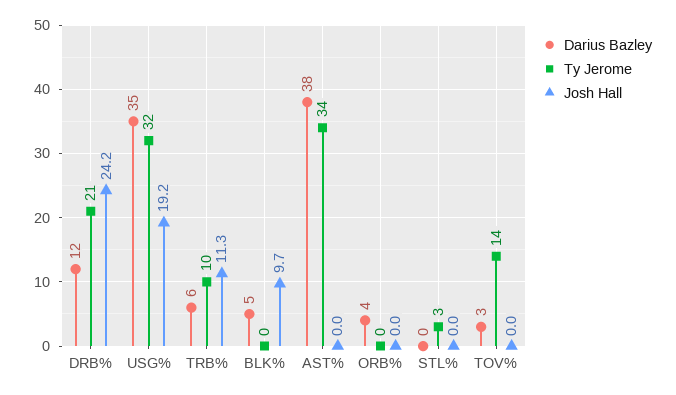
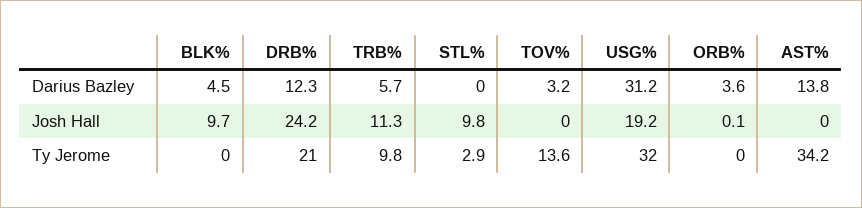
  {
    "Darius Bazley": {
      "DRB%": 12.3,
-     "USG%": 35,
+     "USG%": 31.2,
      "TRB%": 5.7,
      "BLK%": 4.5,
-     "AST%": 38,
+     "AST%": 13.8,
      "ORB%": 3.6,
      "STL%": 0,
      "TOV%": 3.2
    },
    "Ty Jerome": {
      "DRB%": 21,
      "USG%": 32,
      "TRB%": 9.8,
      "BLK%": 0,
      "AST%": 34.2,
      "ORB%": 0,
      "STL%": 2.9,
      "TOV%": 13.6
    },
    "Josh Hall": {
      "DRB%": 24.2,
      "USG%": 19.2,
      "TRB%": 11.3,
      "BLK%": 9.7,
      "AST%": 0,
-     "ORB%": 0,
+     "ORB%": 0.1,
-     "STL%": 0,
+     "STL%": 9.8,
      "TOV%": 0
    }
  }

